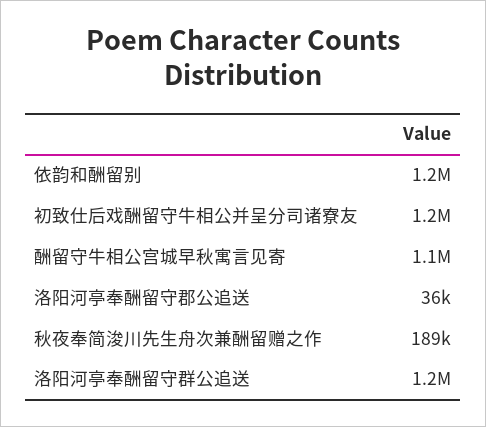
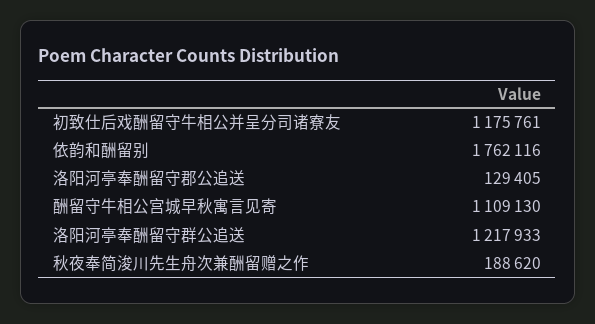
  {
-   "依韵和酬留别": 1200000,
+   "依韵和酬留别": 1762116,
    "初致仕后戏酬留守牛相公并呈分司诸寮友": 1175761,
    "酬留守牛相公宫城早秋寓言见寄": 1109130,
-   "洛阳河亭奉酬留守郡公追送": 36000,
+   "洛阳河亭奉酬留守郡公追送": 129405,
    "秋夜奉简浚川先生舟次兼酬留赠之作": 188620,
    "洛阳河亭奉酬留守群公追送": 1217933
  }

